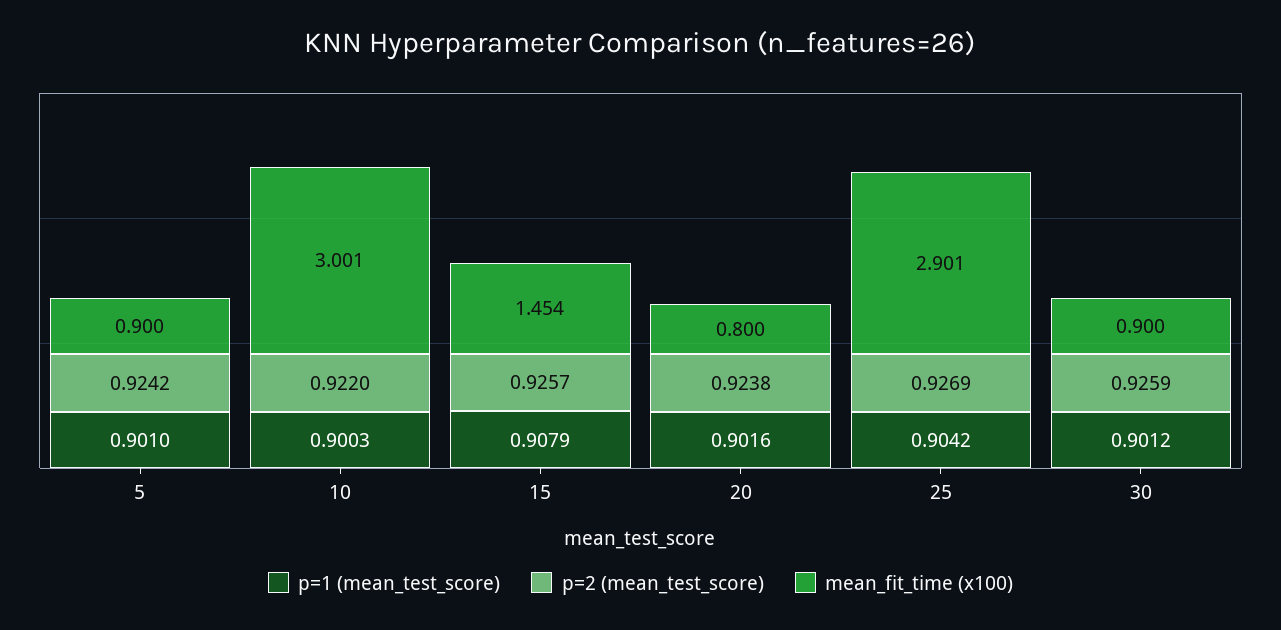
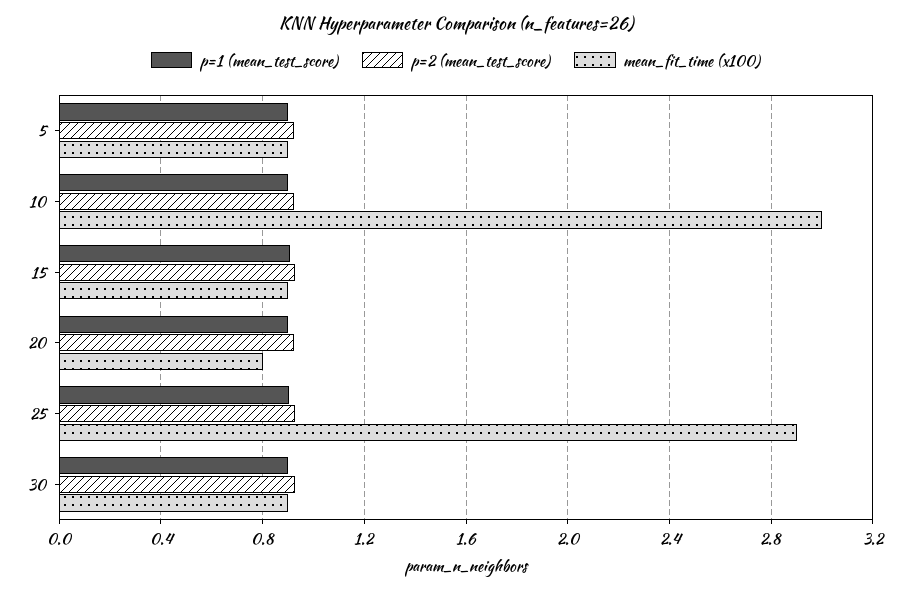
  {
    "p=1 (mean_test_score)": {
      "5": 0.901,
      "10": 0.9003,
      "15": 0.9079,
      "20": 0.9016,
      "25": 0.9042,
      "30": 0.9012
    },
    "p=2 (mean_test_score)": {
      "5": 0.9242,
      "10": 0.922,
      "15": 0.9257,
      "20": 0.9238,
      "25": 0.9269,
      "30": 0.9259
    },
    "mean_fit_time (x100)": {
      "5": 0.9,
      "10": 3.001,
-     "15": 1.454,
+     "15": 0.9,
      "20": 0.8,
      "25": 2.901,
      "30": 0.9
    }
  }

